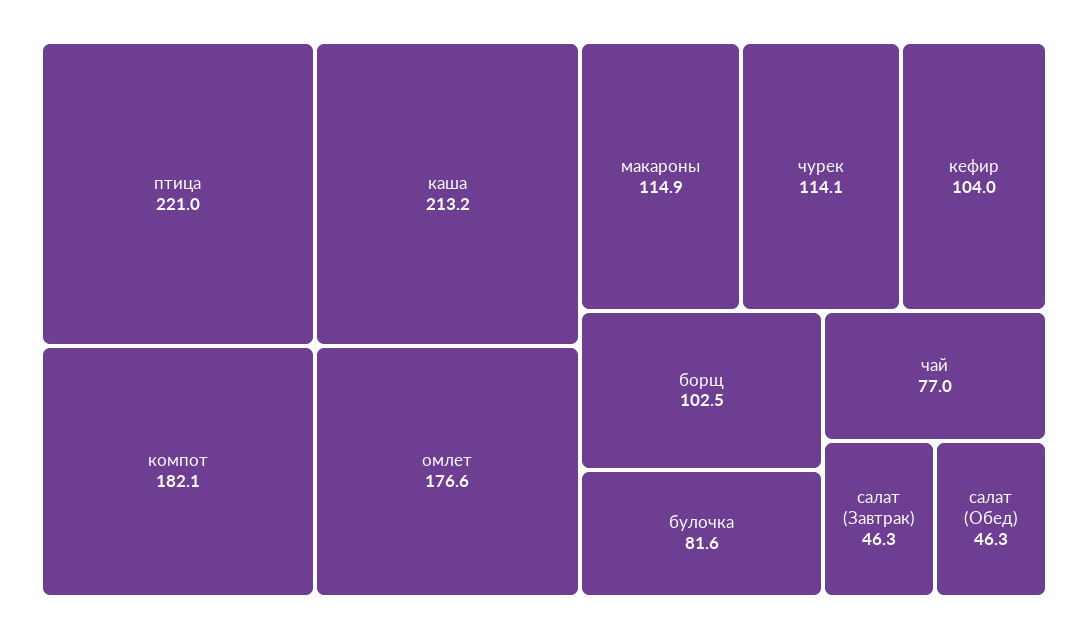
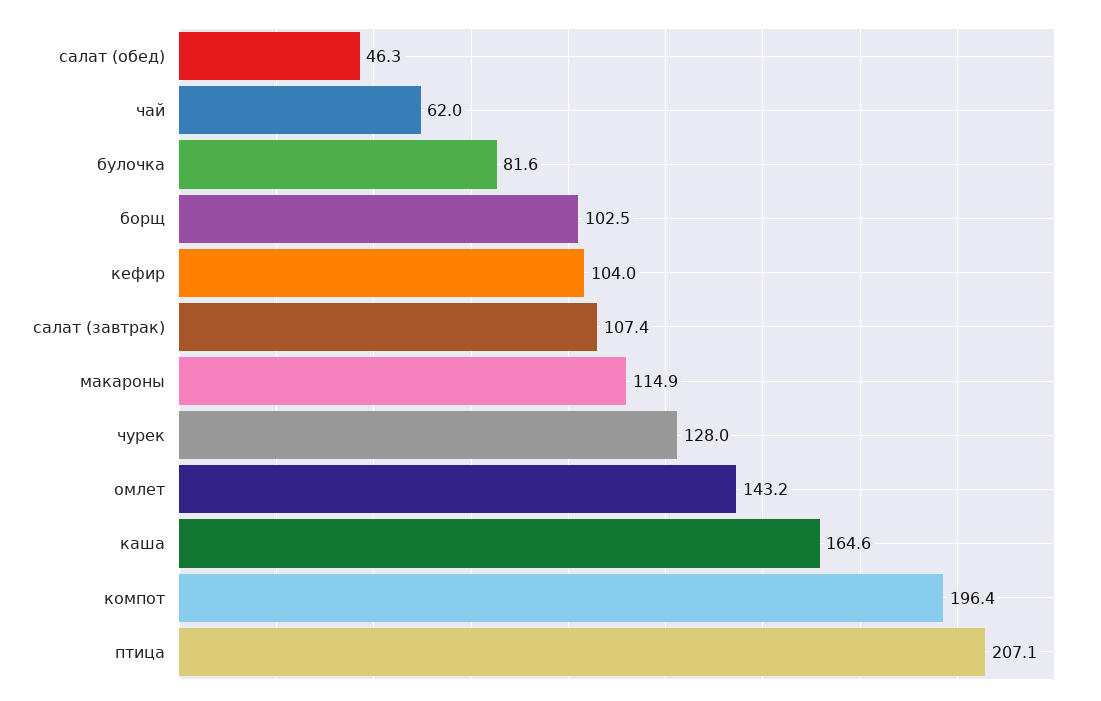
  {
-   "птица": 221,
+   "птица": 207.1,
-   "каша": 213.2,
+   "каша": 164.6,
-   "компот": 182.1,
+   "компот": 196.4,
-   "омлет": 176.6,
+   "омлет": 143.2,
    "макароны": 114.9,
-   "чурек": 114.1,
+   "чурек": 128,
    "кефир": 104,
    "борщ": 102.5,
    "булочка": 81.6,
-   "чай": 77,
+   "чай": 62,
-   "салат (Завтрак)": 46.3,
+   "салат (Завтрак)": 107.4,
    "салат (Обед)": 46.3
  }

